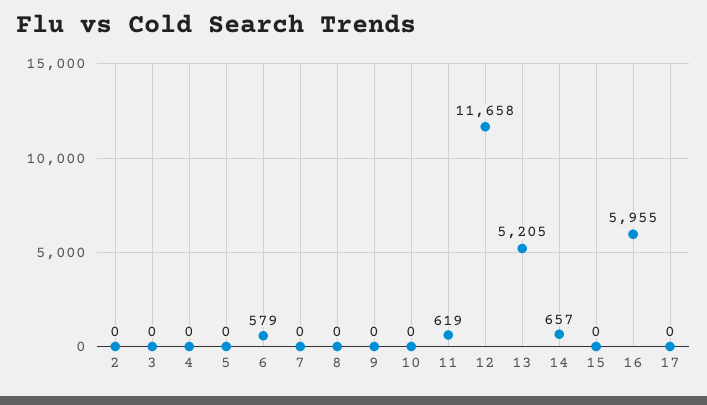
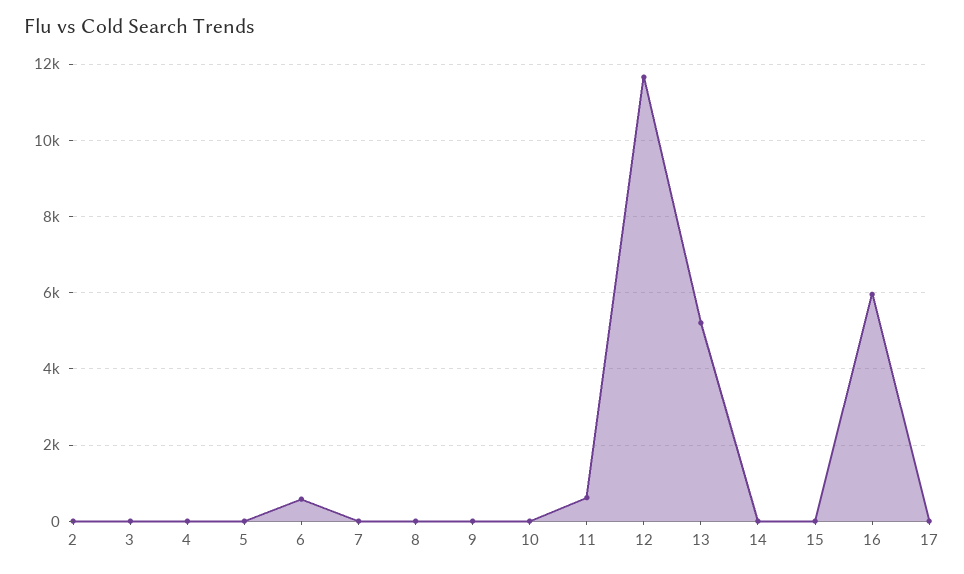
  {
    "2": 0,
    "3": 0,
    "4": 0,
    "5": 0,
    "6": 579,
    "7": 0,
    "8": 0,
    "9": 0,
    "10": 0,
    "11": 619,
    "12": 11658,
    "13": 5205,
-   "14": 657,
+   "14": 0,
    "15": 0,
    "16": 5955,
    "17": 0
  }

